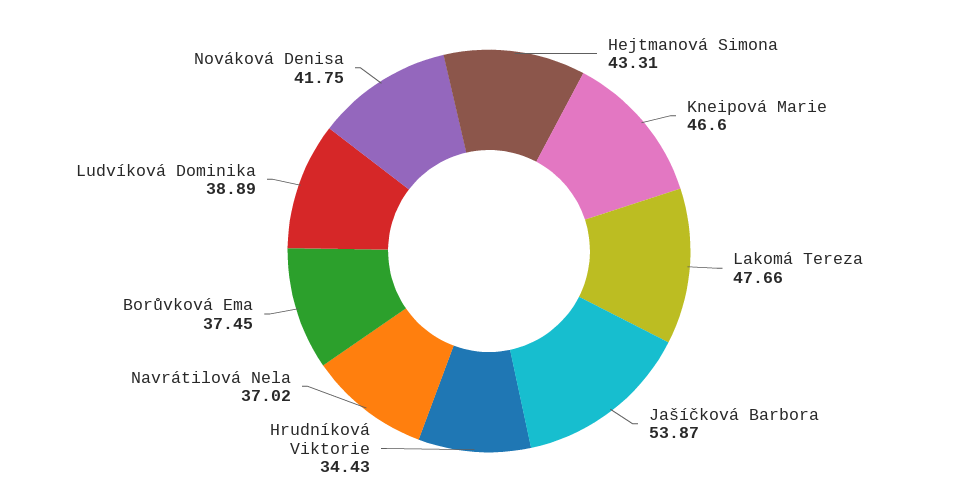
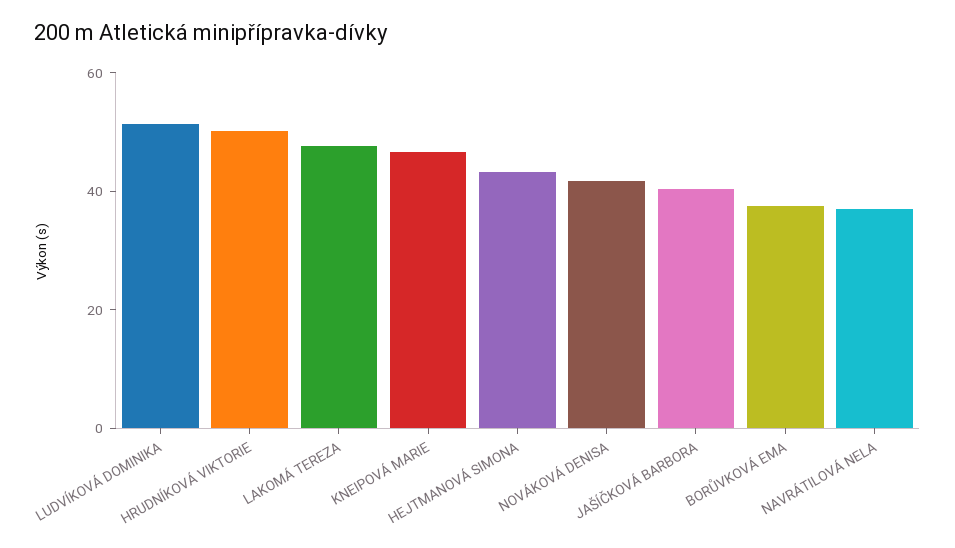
  {
    "Hejtmanová Simona": 43.31,
    "Kneipová Marie": 46.6,
    "Lakomá Tereza": 47.66,
-   "Jašíčková Barbora": 53.87,
+   "Jašíčková Barbora": 40,
-   "Hrudníková Viktorie": 34.43,
+   "Hrudníková Viktorie": 50,
    "Navrátilová Nela": 37.02,
    "Borůvková Ema": 37.45,
-   "Ludvíková Dominika": 38.89,
+   "Ludvíková Dominika": 50,
    "Nováková Denisa": 41.75
  }

